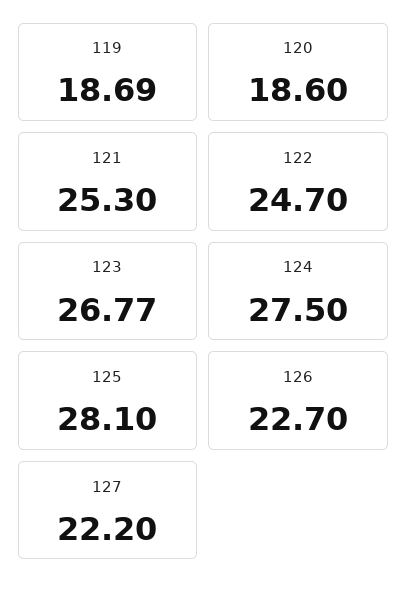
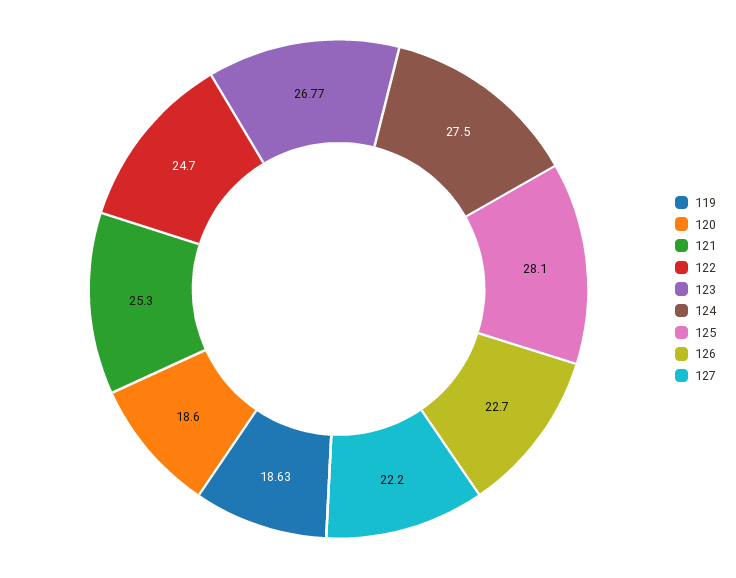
  {
-   "119": 18.69,
+   "119": 18.63,
    "120": 18.6,
    "121": 25.3,
    "122": 24.7,
    "123": 26.77,
    "124": 27.5,
    "125": 28.1,
    "126": 22.7,
    "127": 22.2
  }

